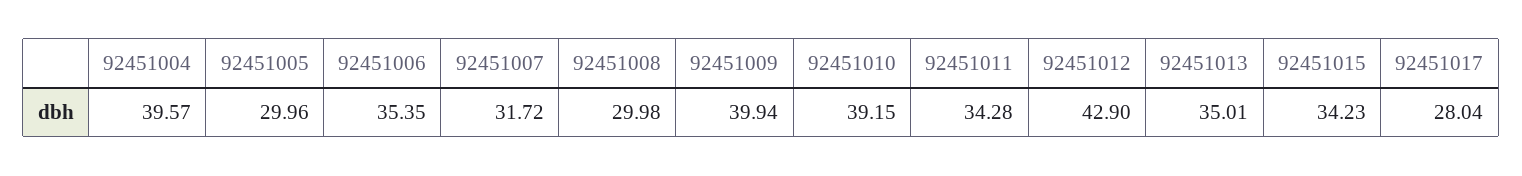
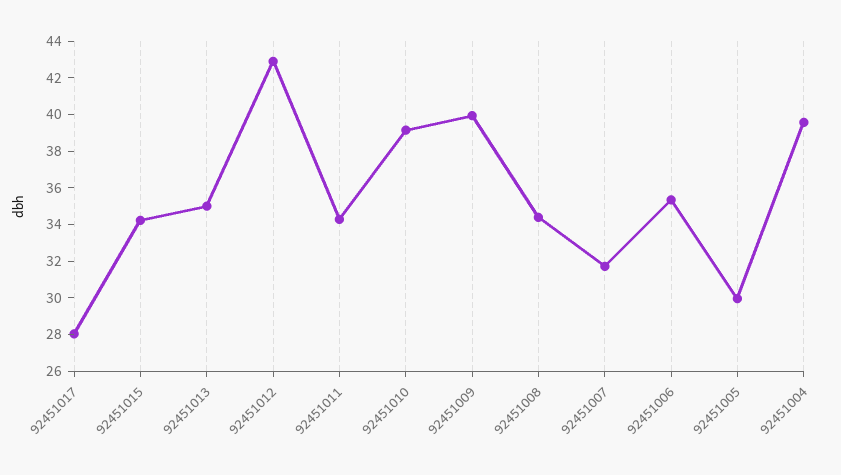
  {
    "92451004": 39.57,
    "92451005": 29.96,
    "92451006": 35.35,
    "92451007": 31.72,
-   "92451008": 29.98,
+   "92451008": 34.5,
    "92451009": 39.94,
    "92451010": 39.15,
    "92451011": 34.28,
    "92451012": 42.9,
    "92451013": 35.01,
    "92451015": 34.23,
    "92451017": 28.04
  }

